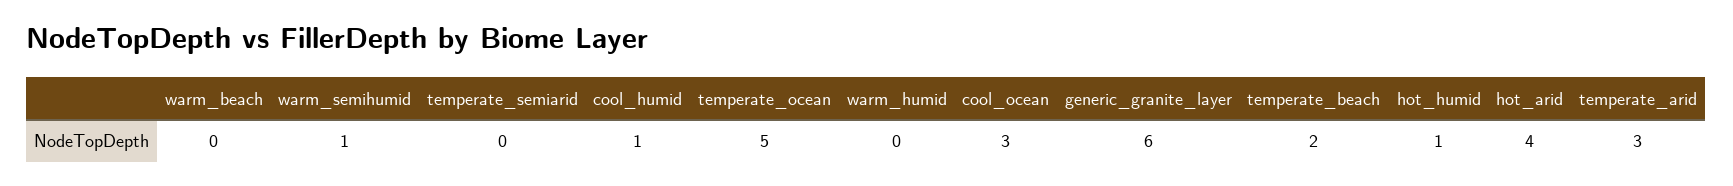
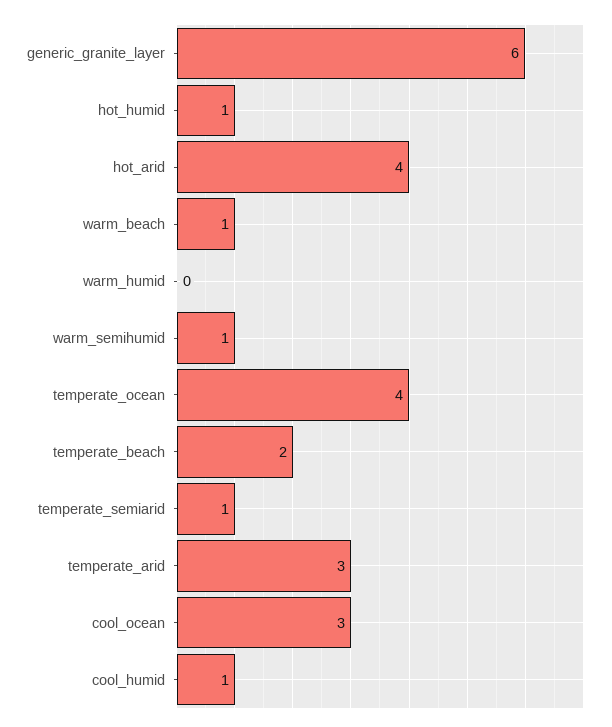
  {
-   "warm_beach": 0,
+   "warm_beach": 1,
    "warm_semihumid": 1,
-   "temperate_semiarid": 0,
+   "temperate_semiarid": 1,
    "cool_humid": 1,
-   "temperate_ocean": 5,
+   "temperate_ocean": 4,
    "warm_humid": 0,
    "cool_ocean": 3,
    "generic_granite_layer": 6,
    "temperate_beach": 2,
    "hot_humid": 1,
    "hot_arid": 4,
    "temperate_arid": 3
  }

